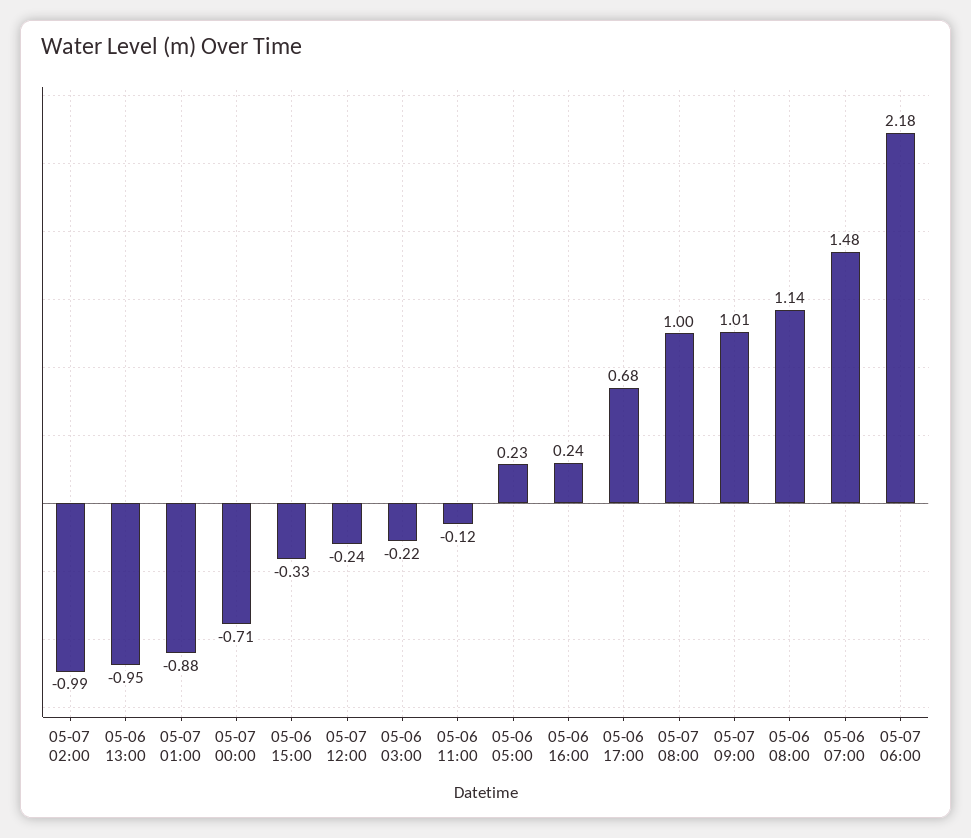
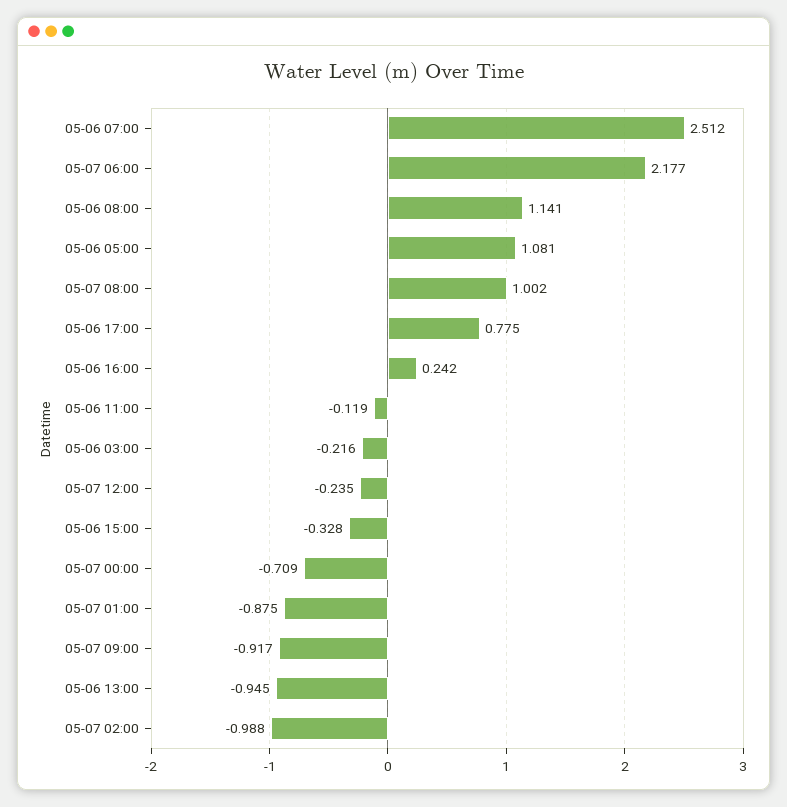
  {
    "05-07 02:00": -0.988,
    "05-06 13:00": -0.945,
    "05-07 01:00": -0.875,
    "05-07 00:00": -0.709,
    "05-06 15:00": -0.328,
    "05-07 12:00": -0.235,
    "05-06 03:00": -0.216,
    "05-06 11:00": -0.119,
-   "05-06 05:00": 0.23,
+   "05-06 05:00": 1.081,
    "05-06 16:00": 0.242,
-   "05-06 17:00": 0.68,
+   "05-06 17:00": 0.775,
    "05-07 08:00": 1.002,
-   "05-07 09:00": 1.01,
+   "05-07 09:00": -0.917,
    "05-06 08:00": 1.141,
-   "05-06 07:00": 1.48,
+   "05-06 07:00": 2.512,
    "05-07 06:00": 2.177
  }

